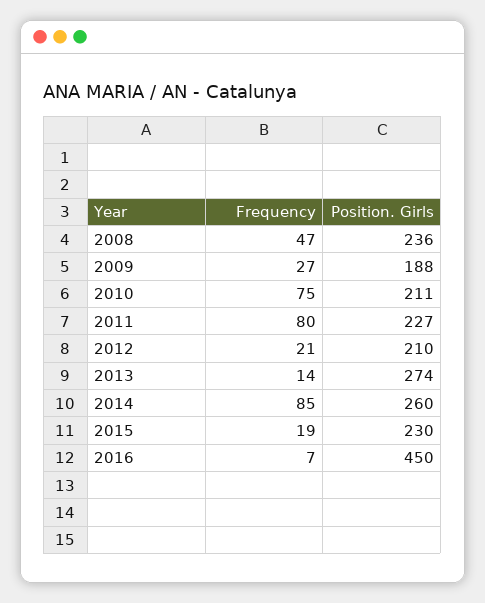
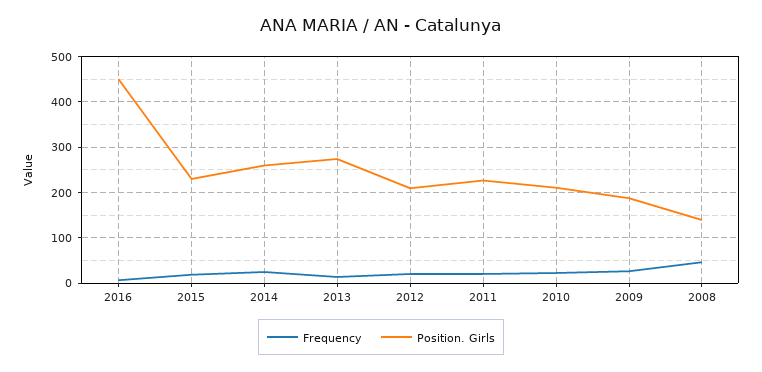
  {
    "Frequency": {
      "2008": 47,
      "2009": 27,
-     "2010": 75,
+     "2010": 20,
-     "2011": 80,
+     "2011": 20,
      "2012": 21,
      "2013": 14,
-     "2014": 85,
+     "2014": 20,
      "2015": 19,
      "2016": 7
    },
    "Position. Girls": {
-     "2008": 236,
+     "2008": 140,
      "2009": 188,
      "2010": 211,
      "2011": 227,
      "2012": 210,
      "2013": 274,
      "2014": 260,
      "2015": 230,
      "2016": 450
    }
  }

